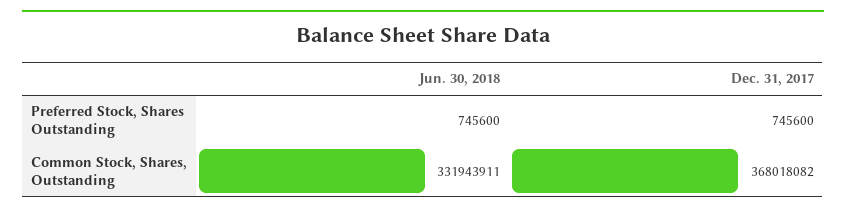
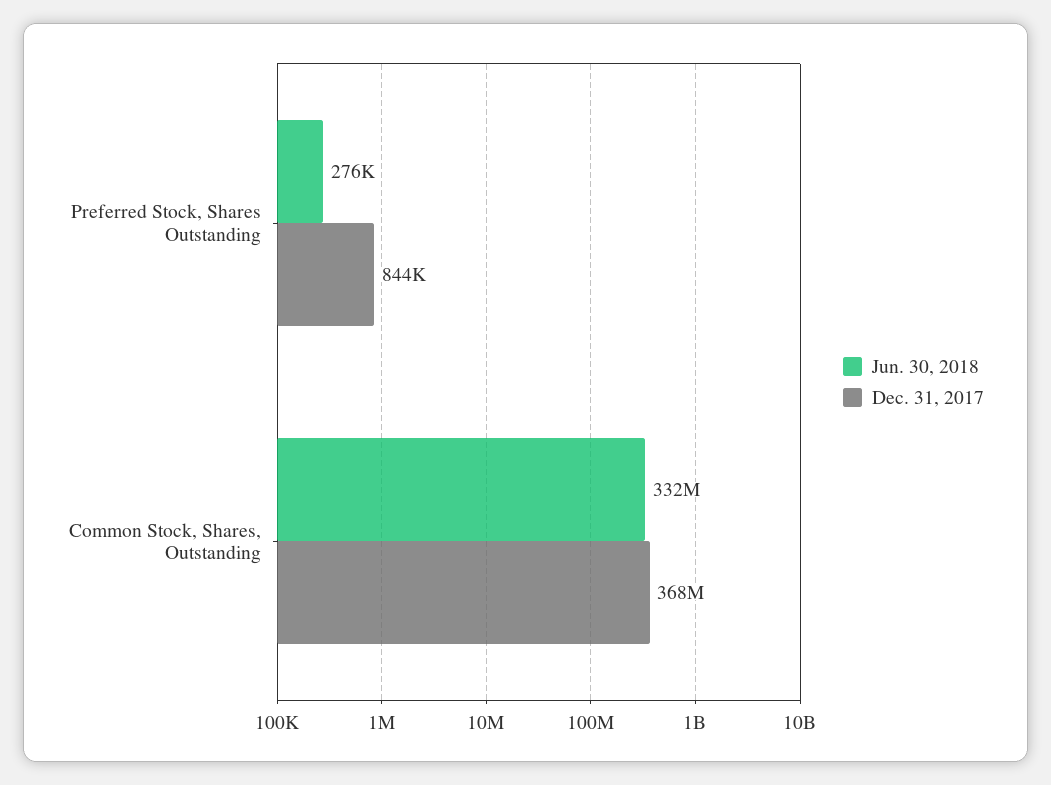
  {
    "Jun. 30, 2018": {
-     "Preferred Stock, Shares Outstanding": 745600,
+     "Preferred Stock, Shares Outstanding": 276000,
      "Common Stock, Shares, Outstanding": 331943911
    },
    "Dec. 31, 2017": {
-     "Preferred Stock, Shares Outstanding": 745600,
+     "Preferred Stock, Shares Outstanding": 844000,
      "Common Stock, Shares, Outstanding": 368018082
    }
  }

